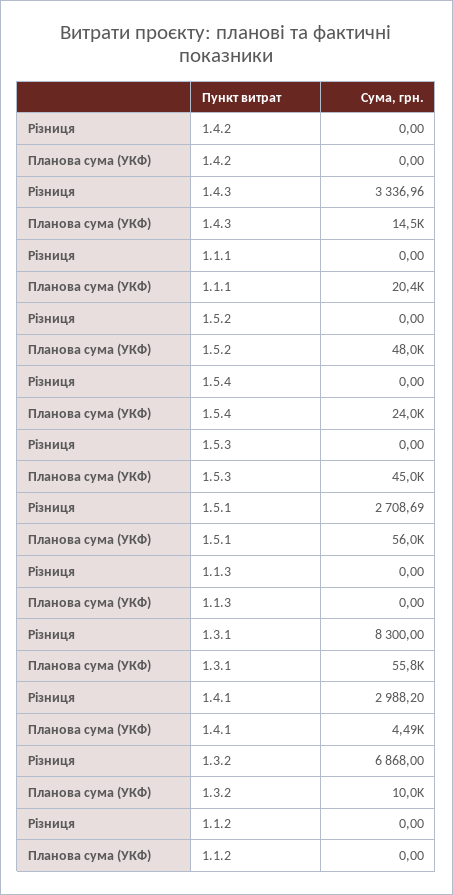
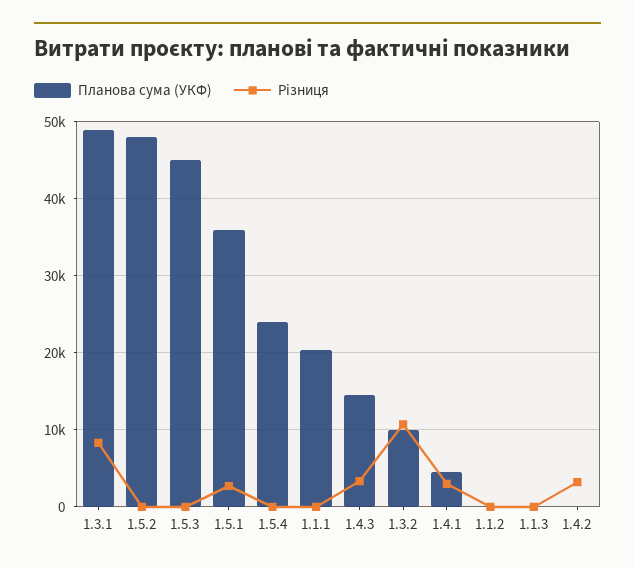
  {
    "Різниця": {
-     "1.4.2": 0,
+     "1.4.2": 3000,
      "1.4.3": 3336.96,
      "1.1.1": 0,
      "1.5.2": 0,
      "1.5.4": 0,
      "1.5.3": 0,
      "1.5.1": 2708.69,
      "1.1.3": 0,
      "1.3.1": 8300,
      "1.4.1": 2988.2,
-     "1.3.2": 6868,
+     "1.3.2": 11000,
      "1.1.2": 0
    },
    "Планова сума (УКФ)": {
      "1.4.2": 0,
      "1.4.3": 14500,
      "1.1.1": 20400,
      "1.5.2": 48000,
      "1.5.4": 24000,
      "1.5.3": 45000,
-     "1.5.1": 56000,
+     "1.5.1": 36000,
      "1.1.3": 0,
-     "1.3.1": 55800,
+     "1.3.1": 49000,
      "1.4.1": 4490,
      "1.3.2": 10000,
      "1.1.2": 0
    }
  }

